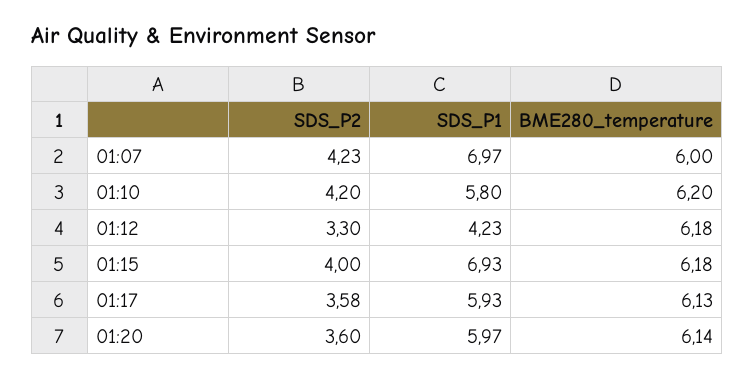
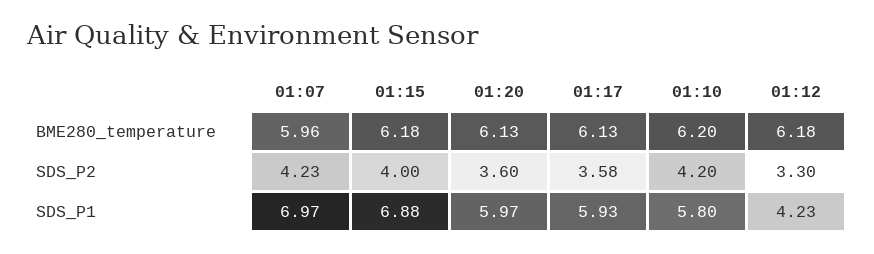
  {
    "SDS_P2": {
      "01:07": 4.23,
      "01:10": 4.2,
      "01:12": 3.3,
      "01:15": 4,
      "01:17": 3.58,
      "01:20": 3.6
    },
    "SDS_P1": {
      "01:07": 6.97,
      "01:10": 5.8,
      "01:12": 4.23,
-     "01:15": 6.93,
+     "01:15": 6.88,
      "01:17": 5.93,
      "01:20": 5.97
    },
    "BME280_temperature": {
-     "01:07": 6,
+     "01:07": 5.96,
      "01:10": 6.2,
      "01:12": 6.18,
      "01:15": 6.18,
      "01:17": 6.13,
-     "01:20": 6.14
+     "01:20": 6.13
    }
  }

